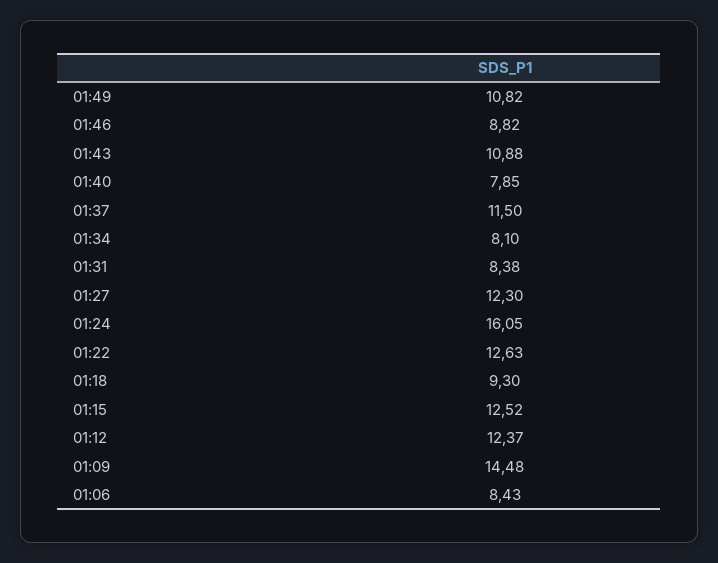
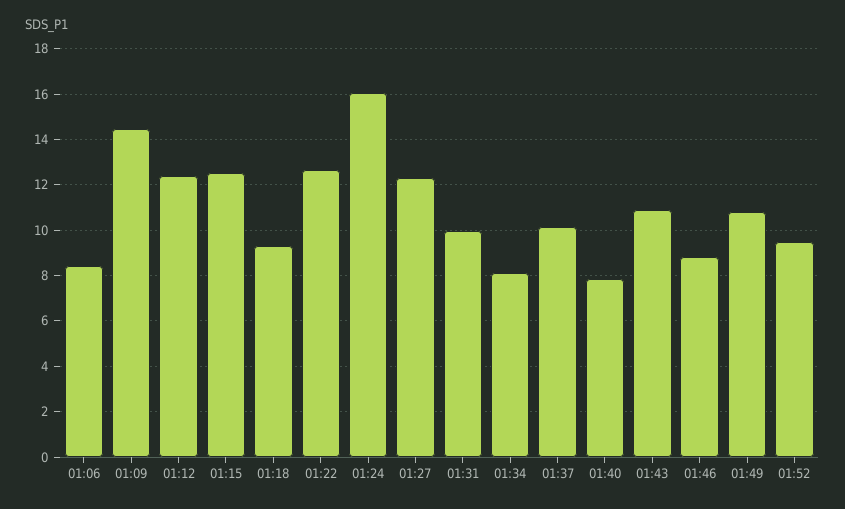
  {
    "01:49": 10.82,
    "01:46": 8.82,
    "01:43": 10.88,
    "01:40": 7.85,
-   "01:37": 11.5,
+   "01:37": 10,
    "01:34": 8.1,
-   "01:31": 8.38,
+   "01:31": 10,
    "01:27": 12.3,
    "01:24": 16.05,
    "01:22": 12.63,
    "01:18": 9.3,
    "01:15": 12.52,
    "01:12": 12.37,
    "01:09": 14.48,
-   "01:06": 8.43
+   "01:06": 8.43,
+   "01:52": 9.5
  }

